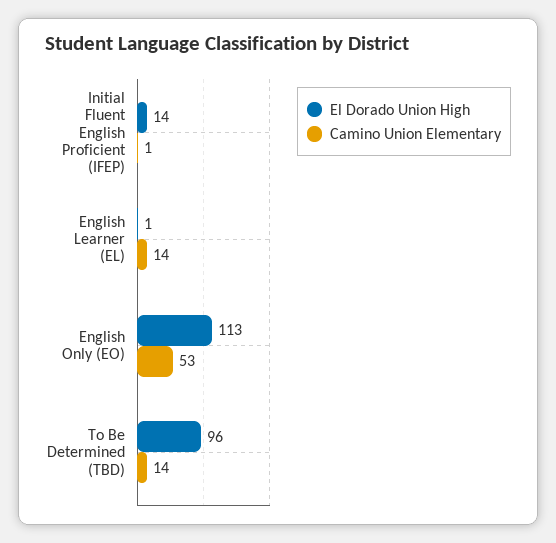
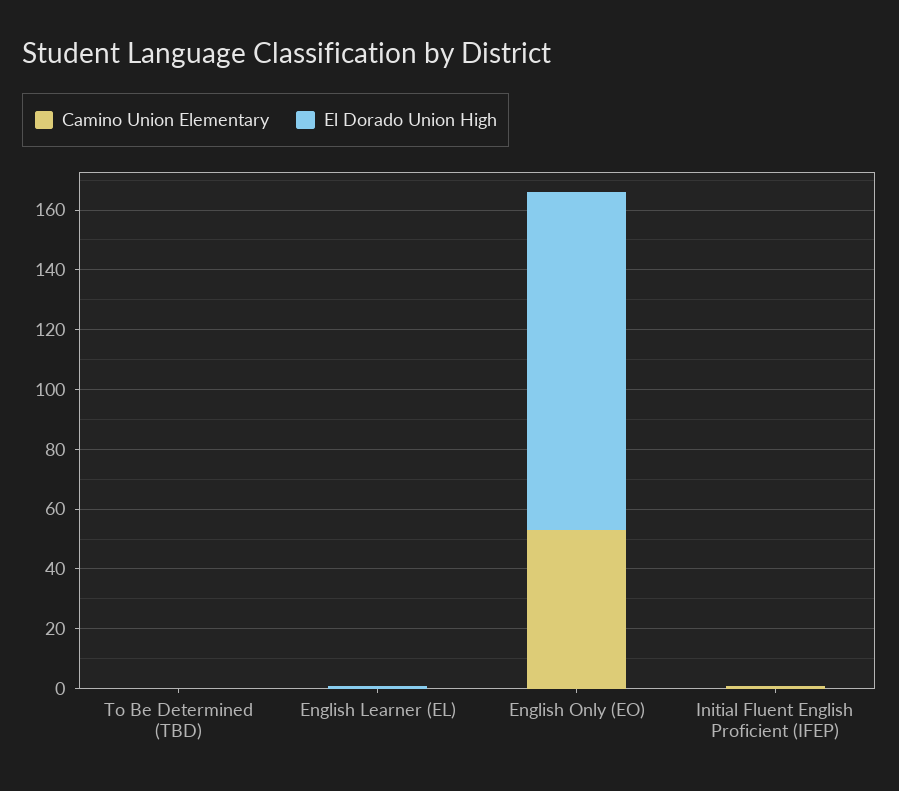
  {
    "El Dorado Union High": {
-     "Initial Fluent English Proficient (IFEP)": 14,
+     "Initial Fluent English Proficient (IFEP)": 0,
      "English Learner (EL)": 1,
      "English Only (EO)": 113,
-     "To Be Determined (TBD)": 96
+     "To Be Determined (TBD)": 0
    },
    "Camino Union Elementary": {
      "Initial Fluent English Proficient (IFEP)": 1,
-     "English Learner (EL)": 14,
+     "English Learner (EL)": 0,
      "English Only (EO)": 53,
-     "To Be Determined (TBD)": 14
+     "To Be Determined (TBD)": 0
    }
  }

